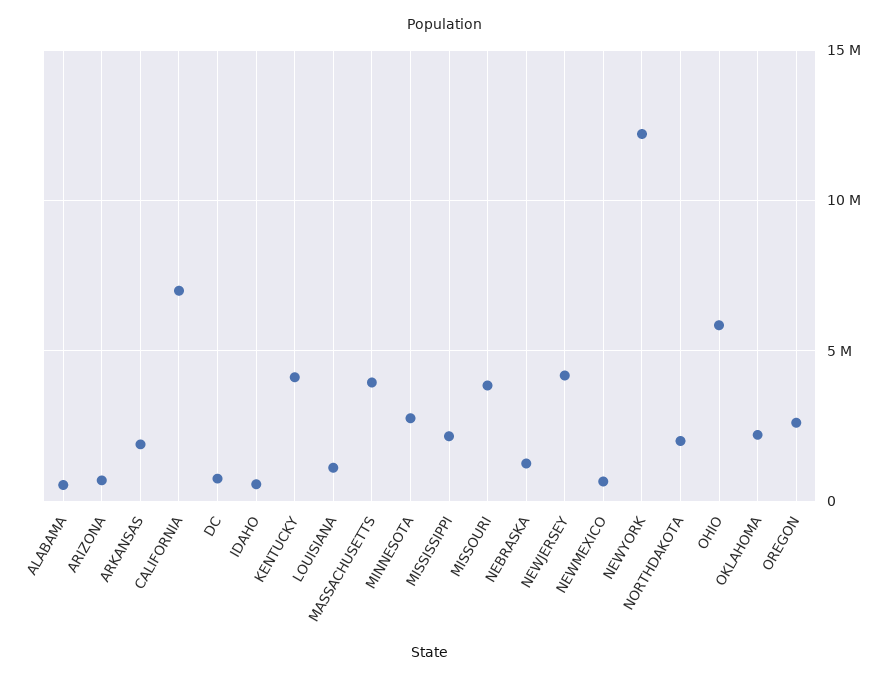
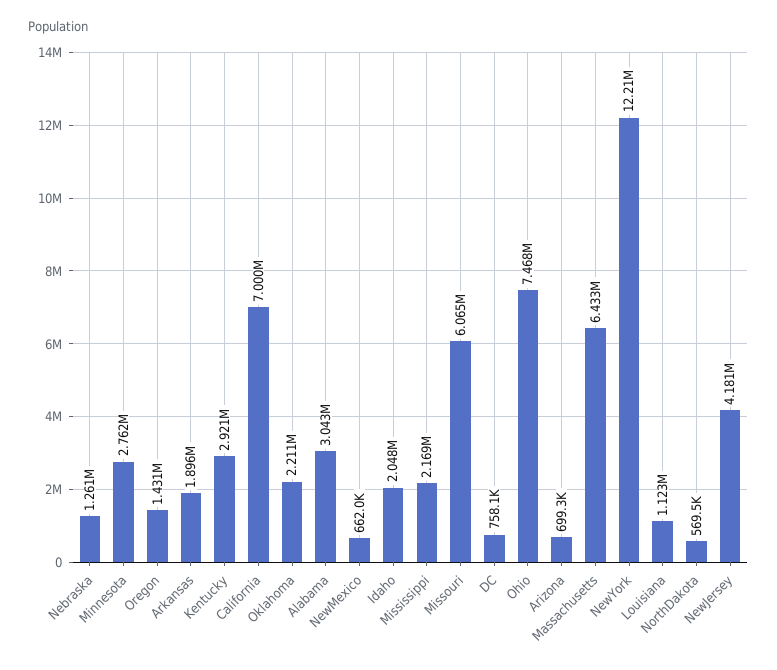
  {
-   "ALABAMA": 500000,
+   "ALABAMA": 3043000,
    "ARIZONA": 699300,
    "ARKANSAS": 1896000,
    "CALIFORNIA": 7000000,
    "DC": 758100,
-   "IDAHO": 500000,
+   "IDAHO": 2048000,
-   "KENTUCKY": 4000000,
+   "KENTUCKY": 2921000,
    "LOUISIANA": 1123000,
-   "MASSACHUSETTS": 4000000,
+   "MASSACHUSETTS": 6433000,
    "MINNESOTA": 2762000,
    "MISSISSIPPI": 2169000,
-   "MISSOURI": 4000000,
+   "MISSOURI": 6065000,
    "NEBRASKA": 1261000,
    "NEWJERSEY": 4181000,
    "NEWMEXICO": 662000,
    "NEWYORK": 12210000,
-   "NORTHDAKOTA": 2000000,
+   "NORTHDAKOTA": 569500,
-   "OHIO": 6000000,
+   "OHIO": 7468000,
    "OKLAHOMA": 2211000,
-   "OREGON": 2500000
+   "OREGON": 1431000
  }

